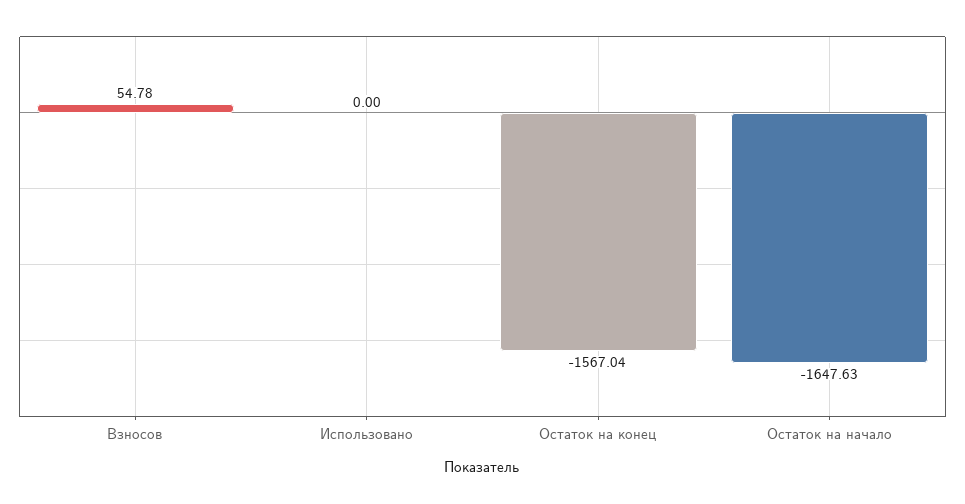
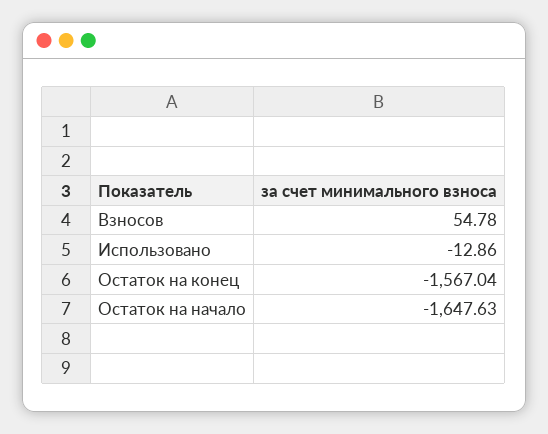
  {
    "Взносов": 54.78,
-   "Использовано": 0,
+   "Использовано": -12.86,
    "Остаток на конец": -1567.04,
    "Остаток на начало": -1647.63
  }

